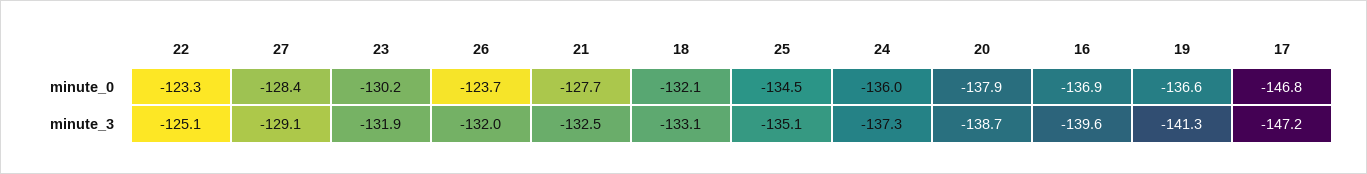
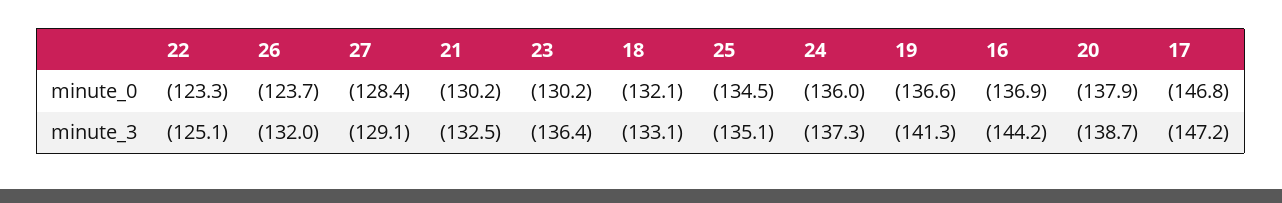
  {
    "22": {
      "minute_0": -123.3,
      "minute_3": -125.1
    },
    "27": {
      "minute_0": -128.4,
      "minute_3": -129.1
    },
    "23": {
      "minute_0": -130.2,
-     "minute_3": -131.9
+     "minute_3": -136.4
    },
    "26": {
      "minute_0": -123.7,
      "minute_3": -132
    },
    "21": {
-     "minute_0": -127.7,
+     "minute_0": -130.2,
      "minute_3": -132.5
    },
    "18": {
      "minute_0": -132.1,
      "minute_3": -133.1
    },
    "25": {
      "minute_0": -134.5,
      "minute_3": -135.1
    },
    "24": {
      "minute_0": -136,
      "minute_3": -137.3
    },
    "20": {
      "minute_0": -137.9,
      "minute_3": -138.7
    },
    "16": {
      "minute_0": -136.9,
-     "minute_3": -139.6
+     "minute_3": -144.2
    },
    "19": {
      "minute_0": -136.6,
      "minute_3": -141.3
    },
    "17": {
      "minute_0": -146.8,
      "minute_3": -147.2
    }
  }

